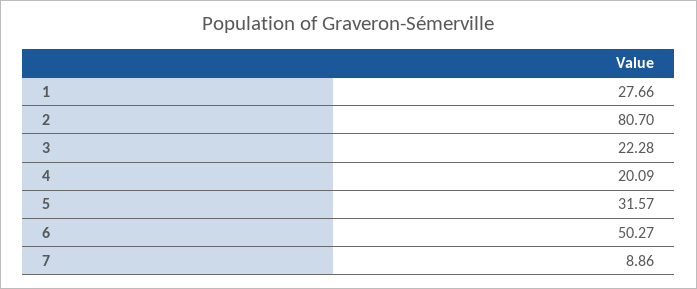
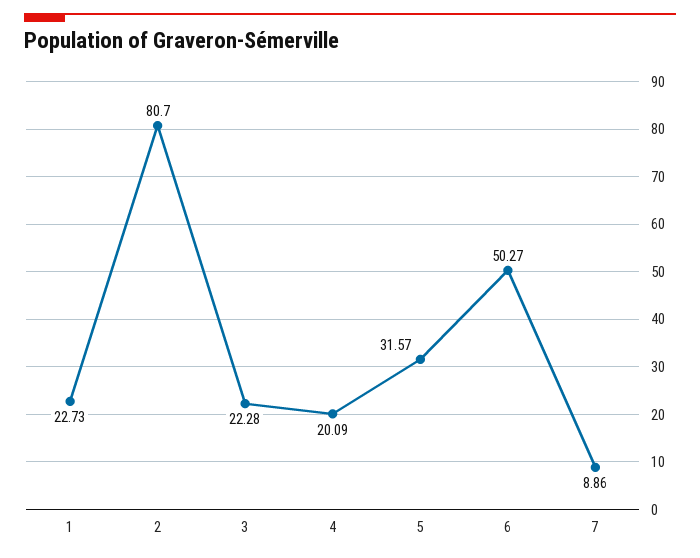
  {
-   "1": 27.66,
+   "1": 22.73,
    "2": 80.7,
    "3": 22.28,
    "4": 20.09,
    "5": 31.57,
    "6": 50.27,
    "7": 8.86
  }

